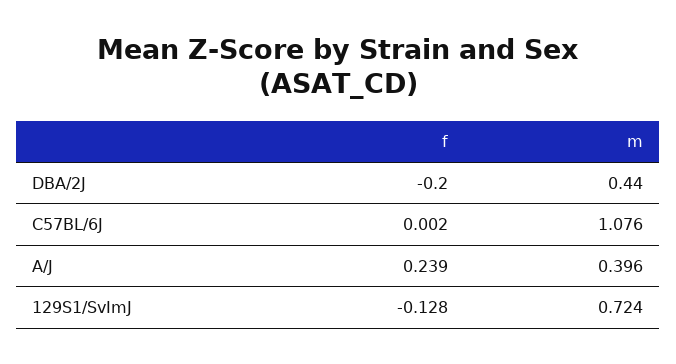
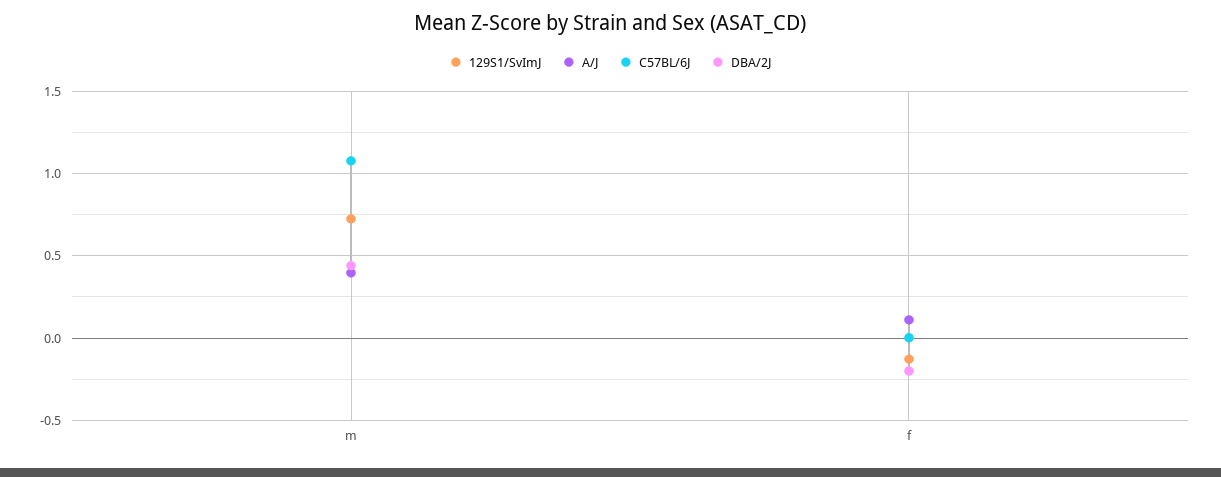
  {
    "DBA/2J": {
      "f": -0.2,
      "m": 0.44
    },
    "C57BL/6J": {
      "f": 0.002,
      "m": 1.076
    },
    "A/J": {
-     "f": 0.239,
+     "f": 0.1,
      "m": 0.396
    },
    "129S1/SvImJ": {
      "f": -0.128,
      "m": 0.724
    }
  }

